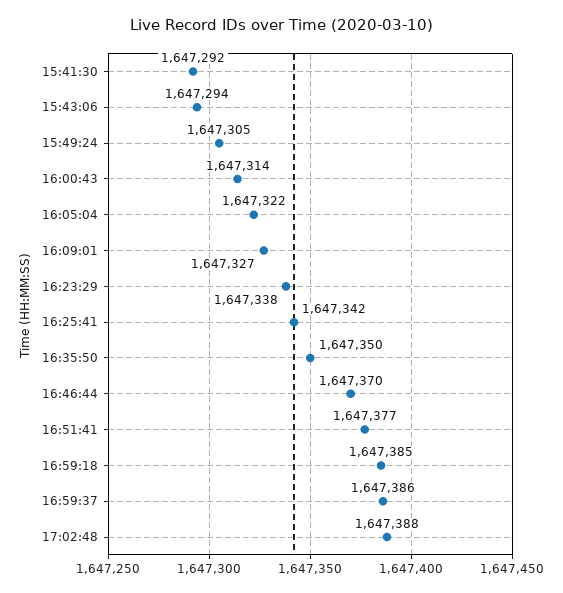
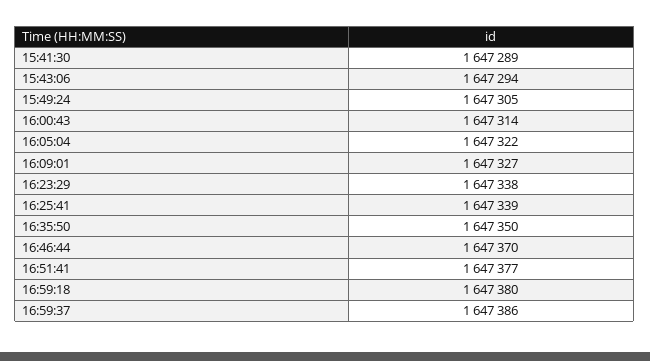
  {
-   "15:41:30": 1647292,
+   "15:41:30": 1647289,
    "15:43:06": 1647294,
    "15:49:24": 1647305,
    "16:00:43": 1647314,
    "16:05:04": 1647322,
    "16:09:01": 1647327,
    "16:23:29": 1647338,
-   "16:25:41": 1647342,
+   "16:25:41": 1647339,
    "16:35:50": 1647350,
    "16:46:44": 1647370,
    "16:51:41": 1647377,
-   "16:59:18": 1647385,
+   "16:59:18": 1647380,
-   "16:59:37": 1647386,
+   "16:59:37": 1647386
-   "17:02:48": 1647388
  }

